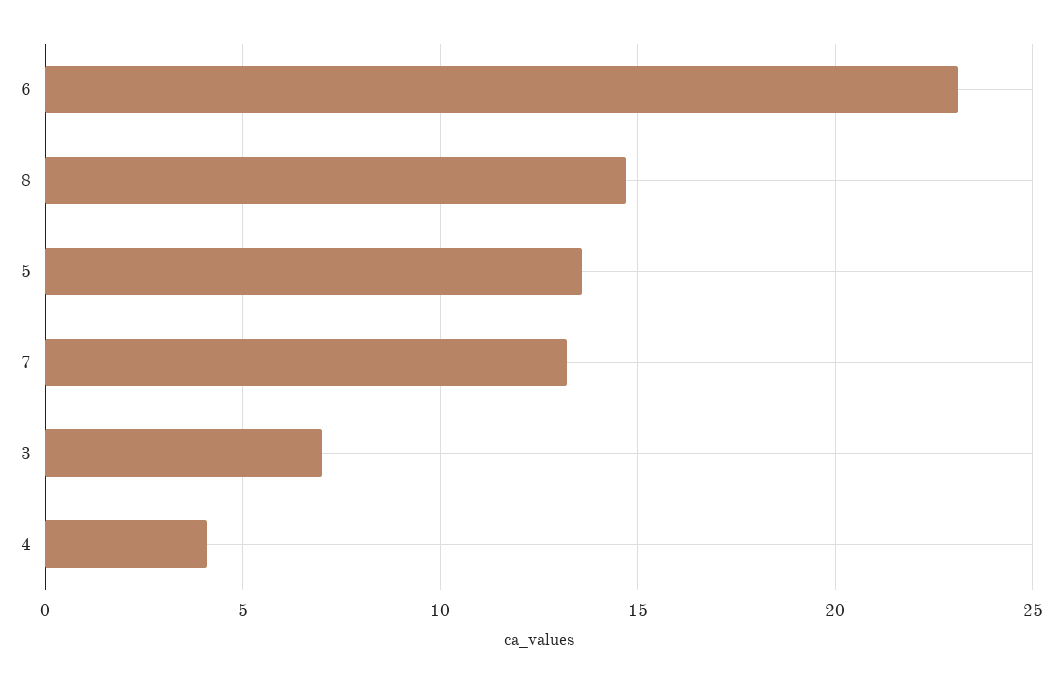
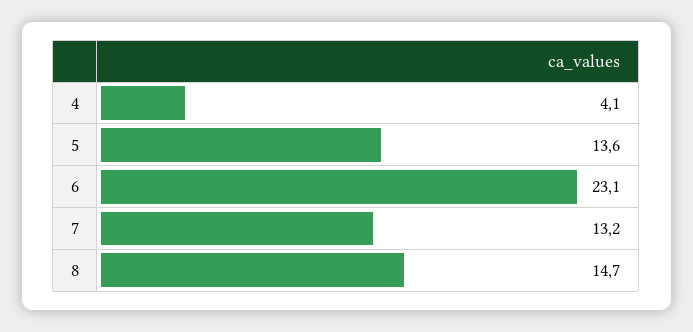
  {
    "6": 23.1,
    "8": 14.7,
    "5": 13.6,
    "7": 13.2,
-   "3": 7,
    "4": 4.1
  }

